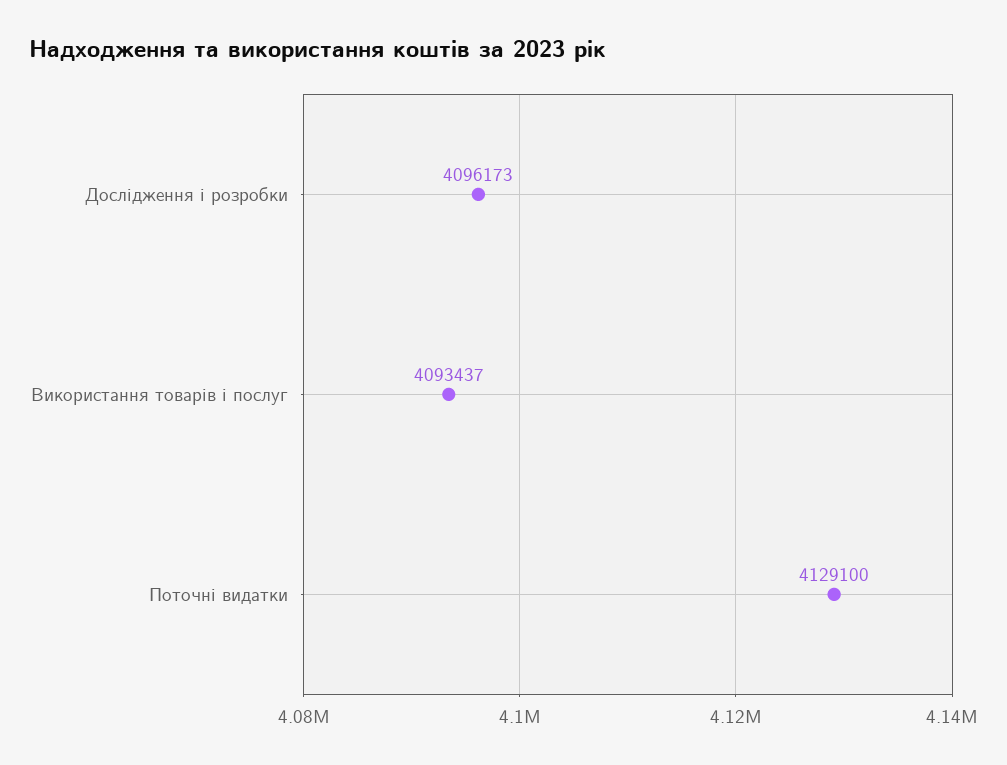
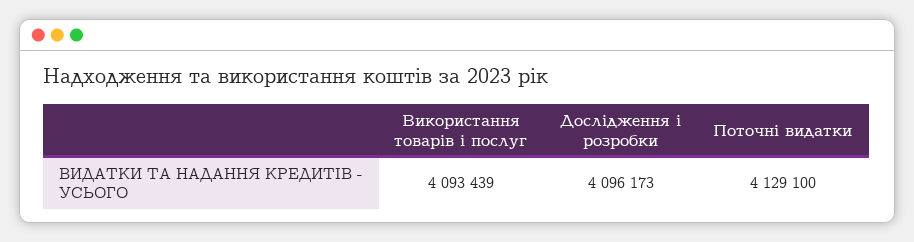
  {
    "Дослідження і розробки": 4096173,
-   "Використання товарів і послуг": 4093437,
+   "Використання товарів і послуг": 4093439,
    "Поточні видатки": 4129100
  }

